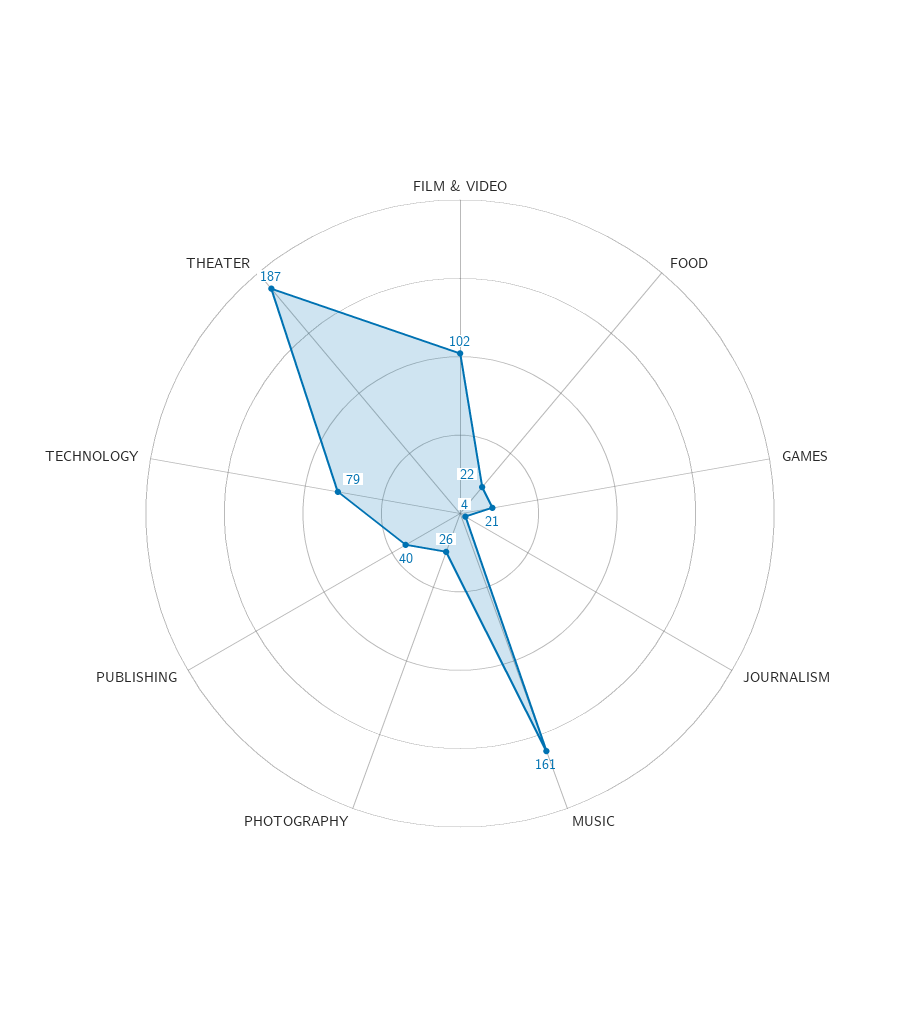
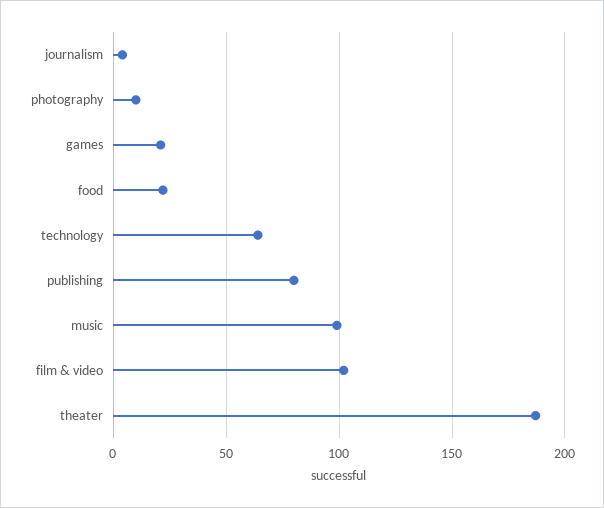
  {
    "FILM & VIDEO": 102,
    "FOOD": 22,
    "GAMES": 21,
    "JOURNALISM": 4,
-   "MUSIC": 161,
+   "MUSIC": 100,
-   "PHOTOGRAPHY": 26,
+   "PHOTOGRAPHY": 10,
-   "PUBLISHING": 40,
+   "PUBLISHING": 80,
-   "TECHNOLOGY": 79,
+   "TECHNOLOGY": 65,
    "THEATER": 187
  }

